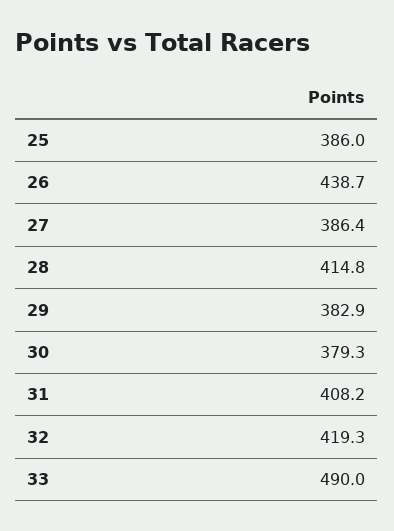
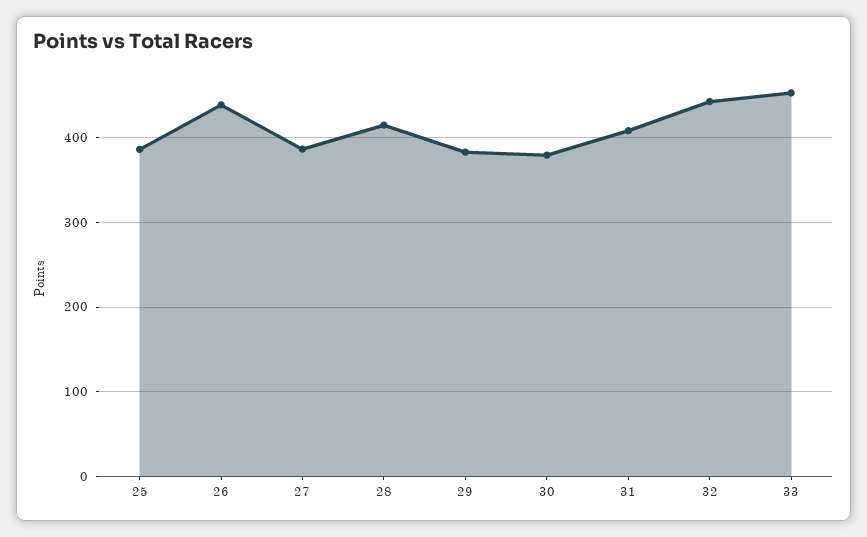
  {
    "25": 386,
    "26": 438.7,
    "27": 386.4,
    "28": 414.8,
    "29": 382.9,
    "30": 379.3,
    "31": 408.2,
-   "32": 419.3,
+   "32": 440,
-   "33": 490
+   "33": 450
  }

